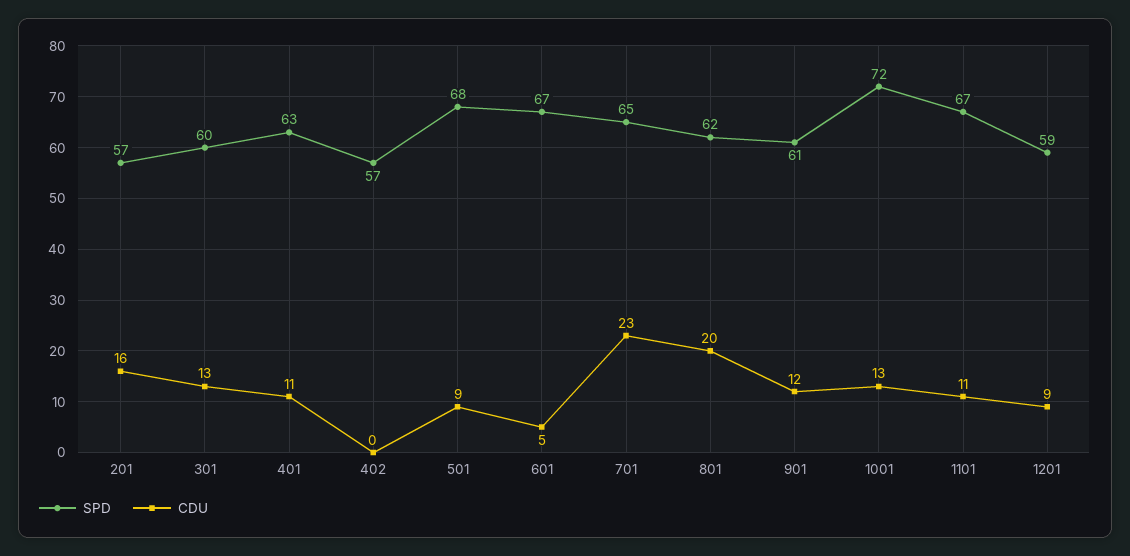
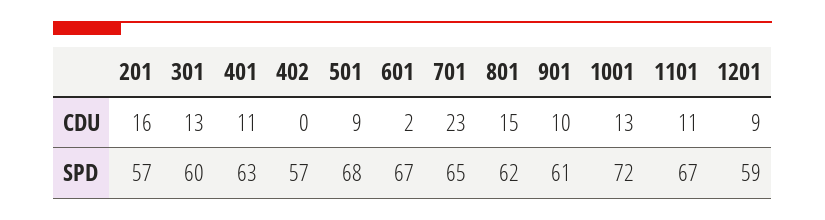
  {
    "SPD": {
      "201": 57,
      "301": 60,
      "401": 63,
      "402": 57,
      "501": 68,
      "601": 67,
      "701": 65,
      "801": 62,
      "901": 61,
      "1001": 72,
      "1101": 67,
      "1201": 59
    },
    "CDU": {
      "201": 16,
      "301": 13,
      "401": 11,
      "402": 0,
      "501": 9,
-     "601": 5,
+     "601": 2,
      "701": 23,
-     "801": 20,
+     "801": 15,
-     "901": 12,
+     "901": 10,
      "1001": 13,
      "1101": 11,
      "1201": 9
    }
  }

